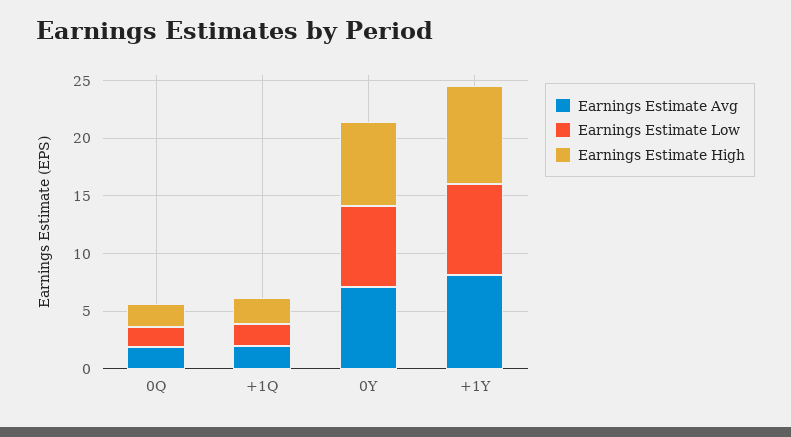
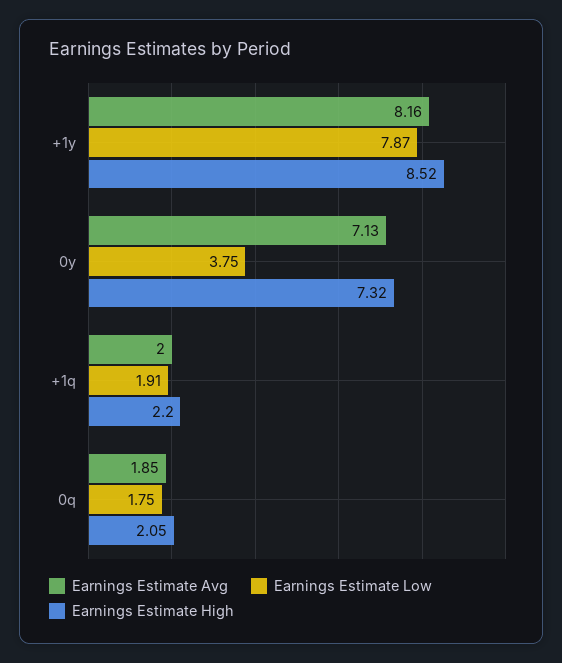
  {
    "Earnings Estimate Avg": {
      "0Q": 1.85,
      "+1Q": 2,
      "0Y": 7.13,
      "+1Y": 8.16
    },
    "Earnings Estimate Low": {
      "0Q": 1.75,
      "+1Q": 1.91,
-     "0Y": 7,
+     "0Y": 3.75,
      "+1Y": 7.87
    },
    "Earnings Estimate High": {
      "0Q": 2.05,
      "+1Q": 2.2,
      "0Y": 7.32,
      "+1Y": 8.52
    }
  }

